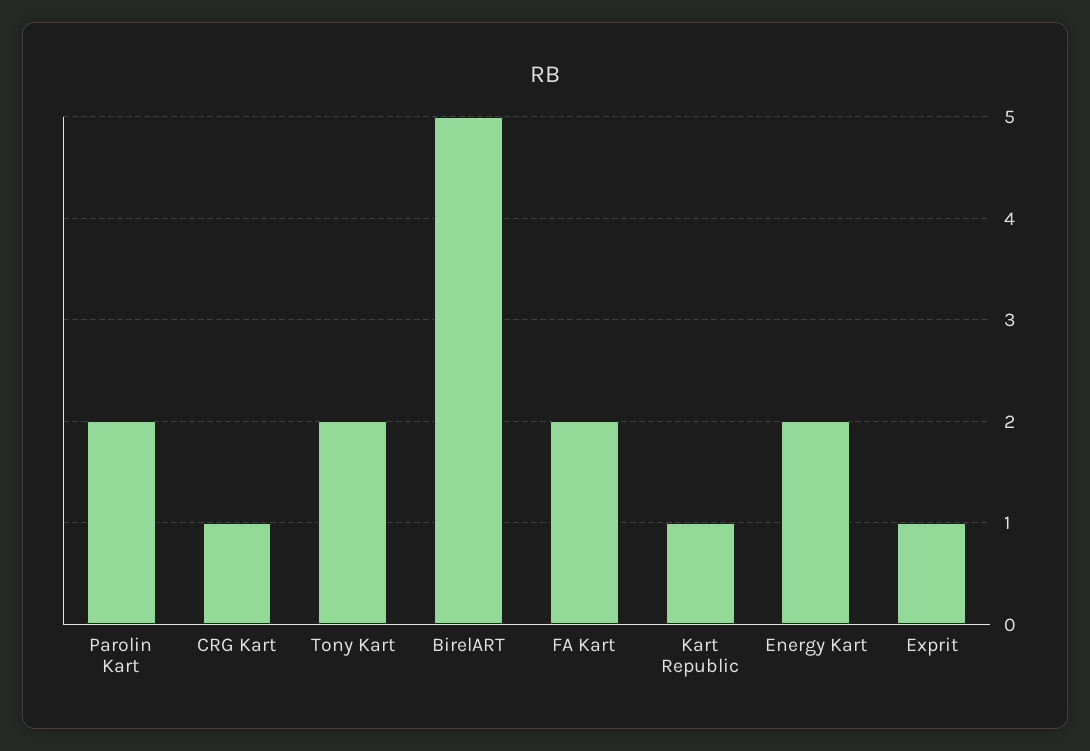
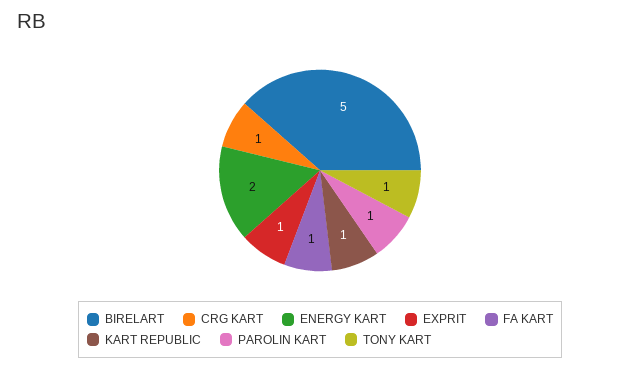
  {
-   "Parolin Kart": 2,
+   "Parolin Kart": 1,
    "CRG Kart": 1,
-   "Tony Kart": 2,
+   "Tony Kart": 1,
    "BirelART": 5,
-   "FA Kart": 2,
+   "FA Kart": 1,
    "Kart Republic": 1,
    "Energy Kart": 2,
    "Exprit": 1
  }

